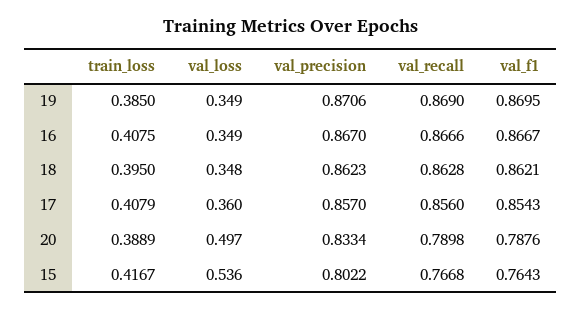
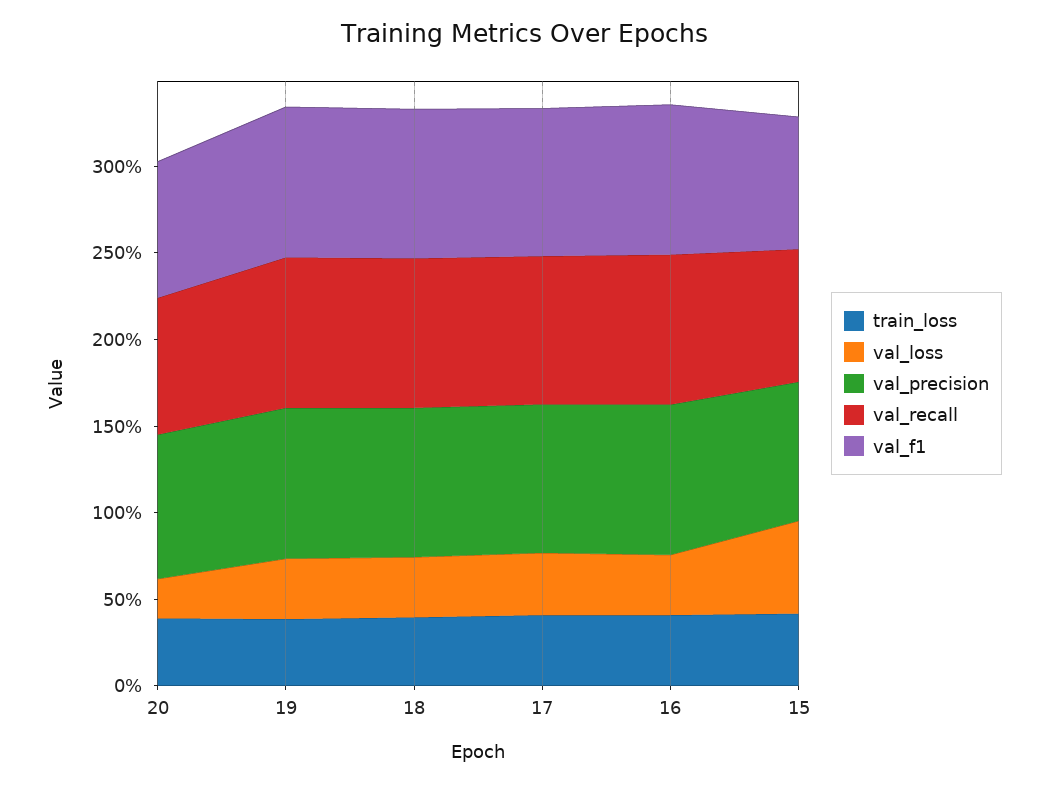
  {
    "train_loss": {
      "19": 0.385,
      "16": 0.4075,
      "18": 0.395,
      "17": 0.4079,
      "20": 0.3889,
      "15": 0.4167
    },
    "val_loss": {
      "19": 0.349,
      "16": 0.349,
      "18": 0.348,
      "17": 0.36,
-     "20": 0.497,
+     "20": 0.2,
      "15": 0.536
    },
    "val_precision": {
      "19": 0.8706,
      "16": 0.867,
      "18": 0.8623,
      "17": 0.857,
      "20": 0.8334,
      "15": 0.8022
    },
    "val_recall": {
      "19": 0.869,
      "16": 0.8666,
      "18": 0.8628,
      "17": 0.856,
      "20": 0.7898,
      "15": 0.7668
    },
    "val_f1": {
      "19": 0.8695,
      "16": 0.8667,
      "18": 0.8621,
      "17": 0.8543,
      "20": 0.7876,
      "15": 0.7643
    }
  }

